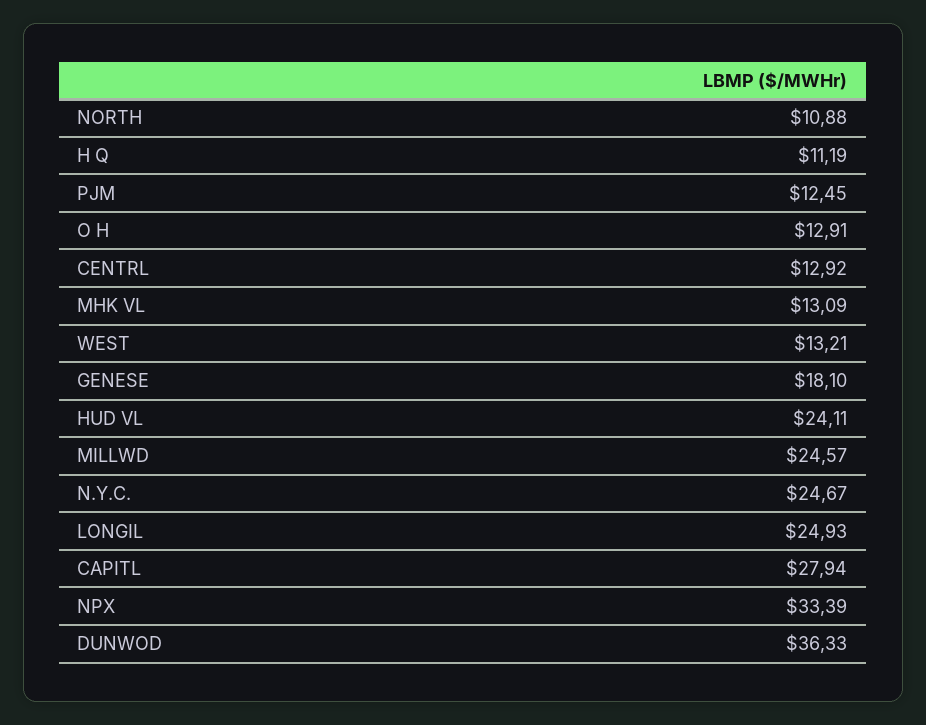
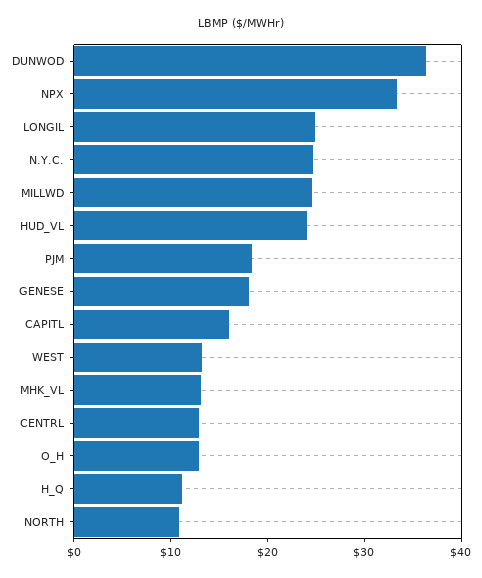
  {
    "NORTH": 10.88,
    "H Q": 11.19,
-   "PJM": 12.45,
+   "PJM": 18,
    "O H": 12.91,
    "CENTRL": 12.92,
    "MHK VL": 13.09,
    "WEST": 13.21,
    "GENESE": 18.1,
    "HUD VL": 24.11,
    "MILLWD": 24.57,
    "N.Y.C.": 24.67,
    "LONGIL": 24.93,
-   "CAPITL": 27.94,
+   "CAPITL": 16,
    "NPX": 33.39,
    "DUNWOD": 36.33
  }

